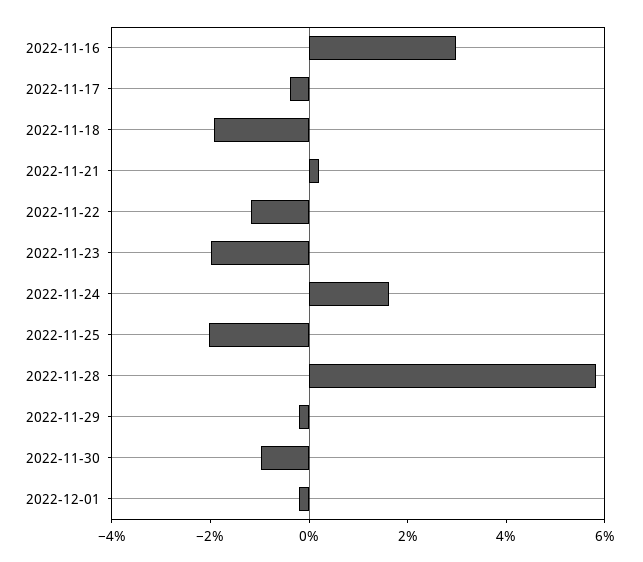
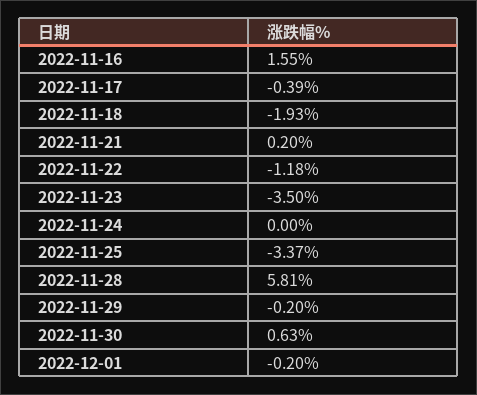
  {
-   "2022-11-16": 3,
+   "2022-11-16": 1.55,
    "2022-11-17": -0.39,
    "2022-11-18": -1.93,
    "2022-11-21": 0.2,
    "2022-11-22": -1.18,
-   "2022-11-23": -2,
+   "2022-11-23": -3.5,
-   "2022-11-24": 1.5,
+   "2022-11-24": 0,
-   "2022-11-25": -2,
+   "2022-11-25": -3.37,
    "2022-11-28": 5.81,
    "2022-11-29": -0.2,
-   "2022-11-30": -1,
+   "2022-11-30": 0.63,
    "2022-12-01": -0.2
  }

